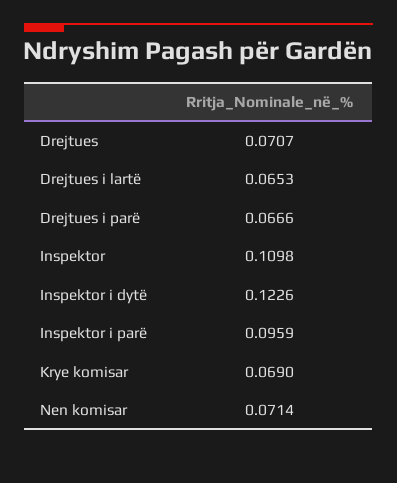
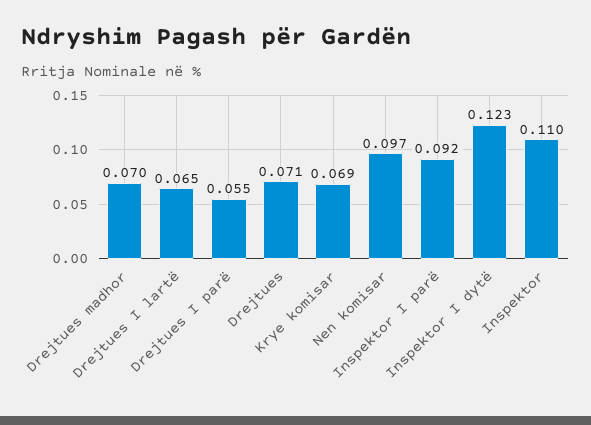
  {
    "Drejtues": 0.0707,
    "Drejtues i lartë": 0.0653,
-   "Drejtues i parë": 0.0666,
+   "Drejtues i parë": 0.055,
    "Inspektor": 0.1098,
    "Inspektor i dytë": 0.1226,
-   "Inspektor i parë": 0.0959,
+   "Inspektor i parë": 0.092,
    "Krye komisar": 0.069,
-   "Nen komisar": 0.0714
+   "Nen komisar": 0.097,
+   "Drejtues madhor": 0.07
  }

